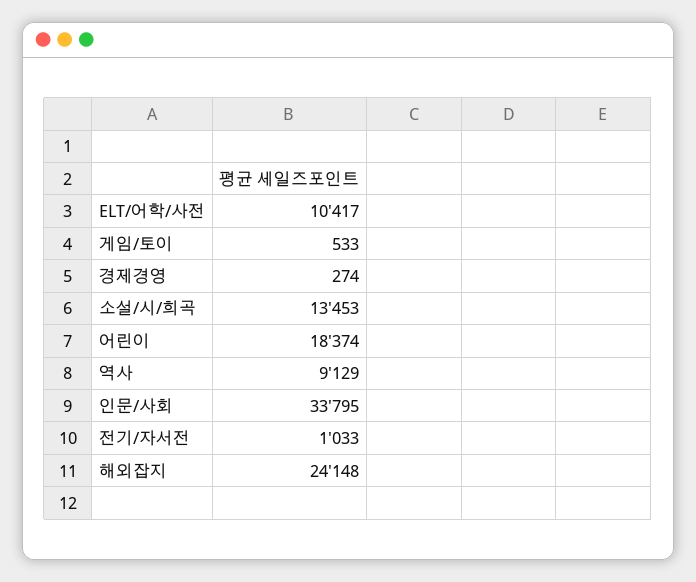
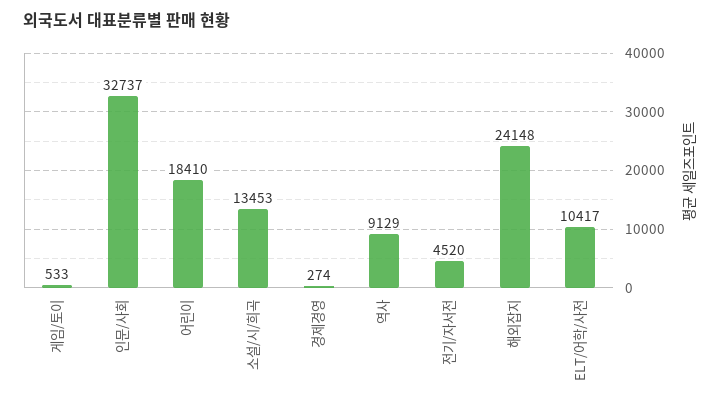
  {
    "ELT/어학/사전": 10417,
    "게임/토이": 533,
    "경제경영": 274,
    "소설/시/희곡": 13453,
-   "어린이": 18374,
+   "어린이": 18410,
    "역사": 9129,
-   "인문/사회": 33795,
+   "인문/사회": 32737,
-   "전기/자서전": 1033,
+   "전기/자서전": 4520,
    "해외잡지": 24148
  }

